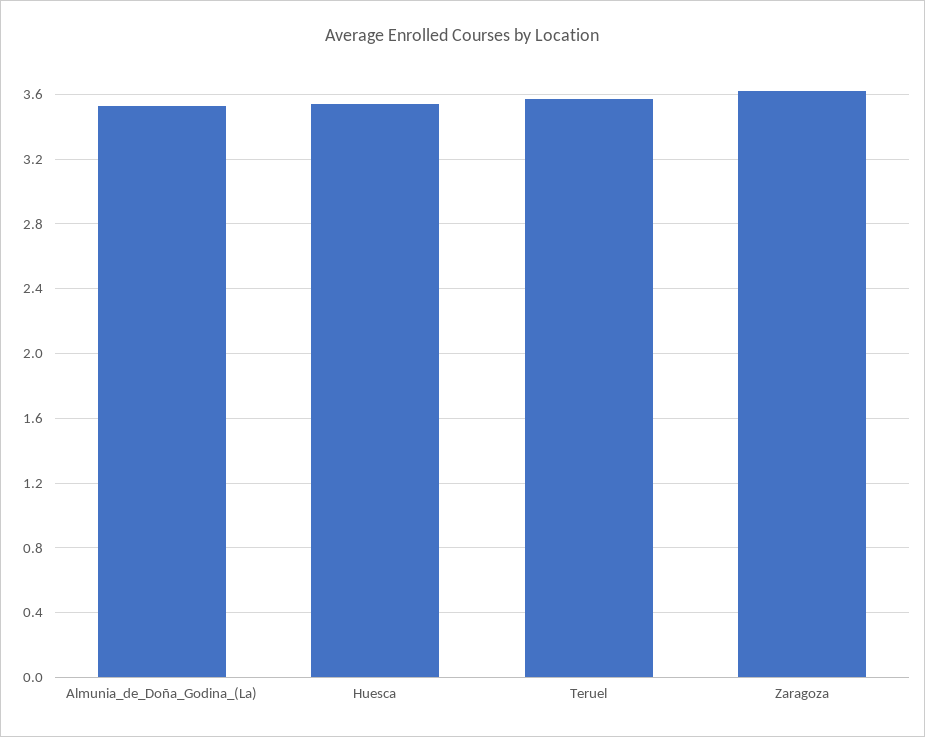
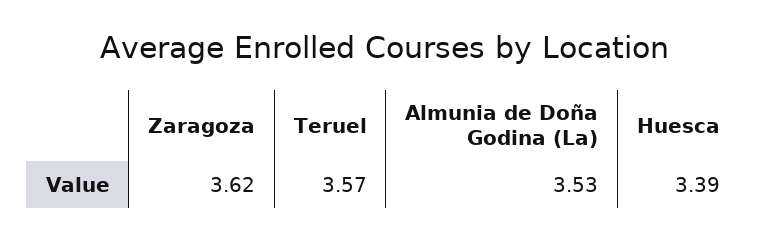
  {
    "Almunia_de_Doña_Godina_(La)": 3.53,
-   "Huesca": 3.55,
+   "Huesca": 3.39,
    "Teruel": 3.57,
    "Zaragoza": 3.62
  }

